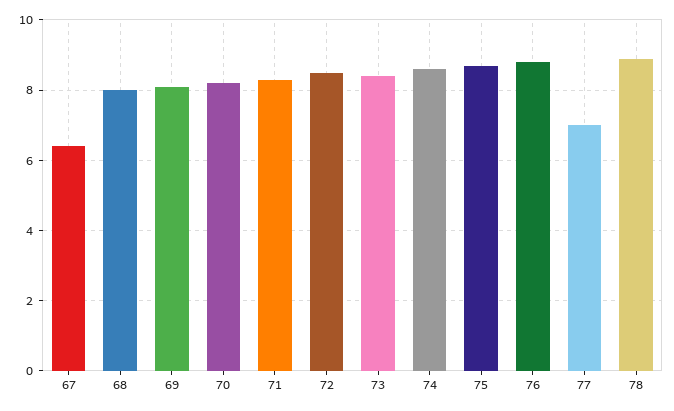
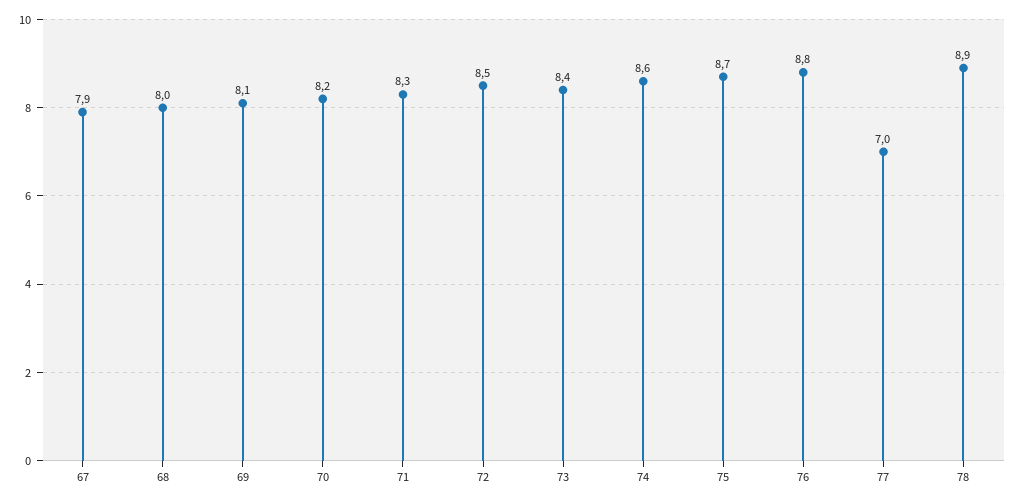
  {
-   "67": 6.5,
+   "67": 7.9,
    "68": 8,
    "69": 8.1,
    "70": 8.2,
    "71": 8.3,
    "72": 8.5,
    "73": 8.4,
    "74": 8.6,
    "75": 8.7,
    "76": 8.8,
    "77": 7,
    "78": 8.9
  }

